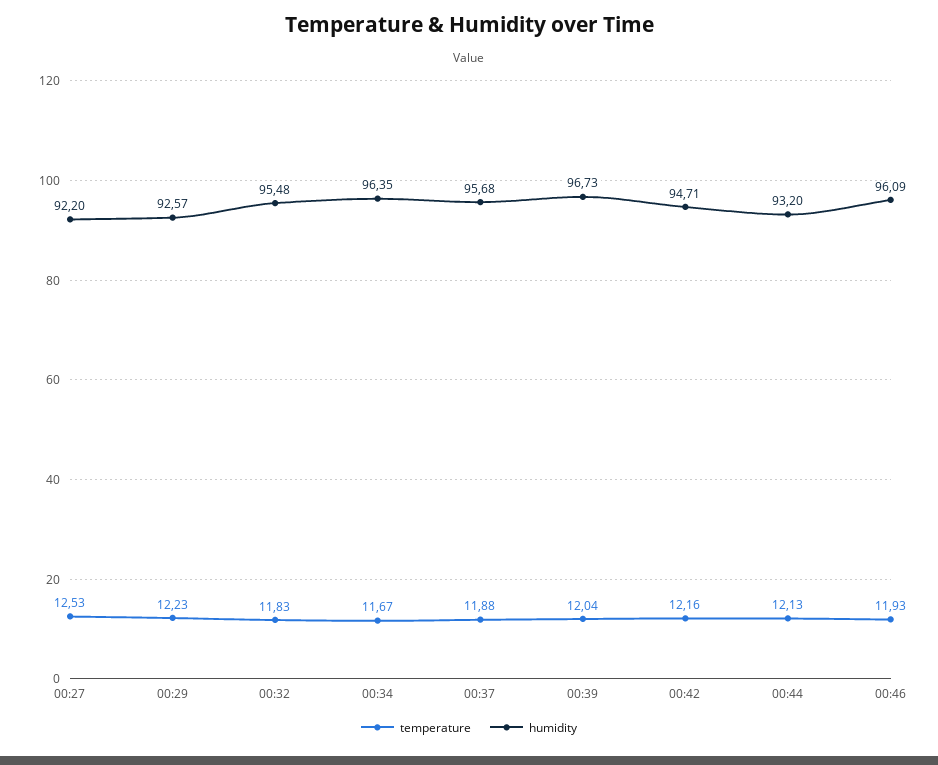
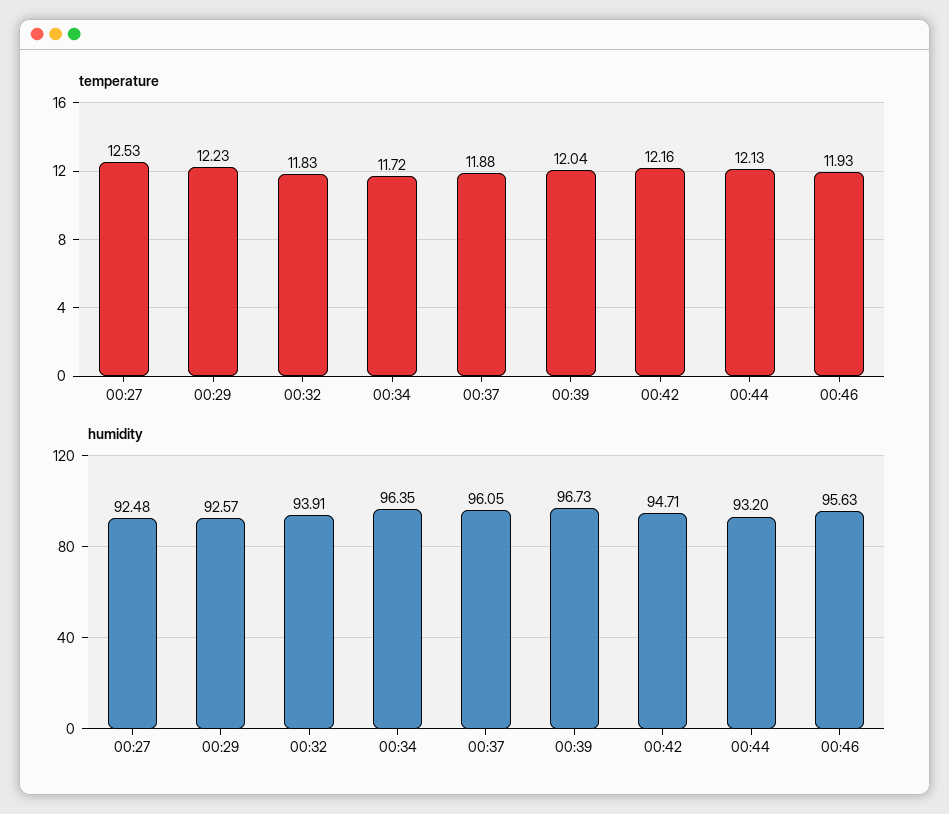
  {
    "temperature": {
      "00:27": 12.53,
      "00:29": 12.23,
      "00:32": 11.83,
-     "00:34": 11.67,
+     "00:34": 11.72,
      "00:37": 11.88,
      "00:39": 12.04,
      "00:42": 12.16,
      "00:44": 12.13,
      "00:46": 11.93
    },
    "humidity": {
-     "00:27": 92.2,
+     "00:27": 92.48,
      "00:29": 92.57,
-     "00:32": 95.48,
+     "00:32": 93.91,
      "00:34": 96.35,
-     "00:37": 95.68,
+     "00:37": 96.05,
      "00:39": 96.73,
      "00:42": 94.71,
      "00:44": 93.2,
-     "00:46": 96.09
+     "00:46": 95.63
    }
  }

